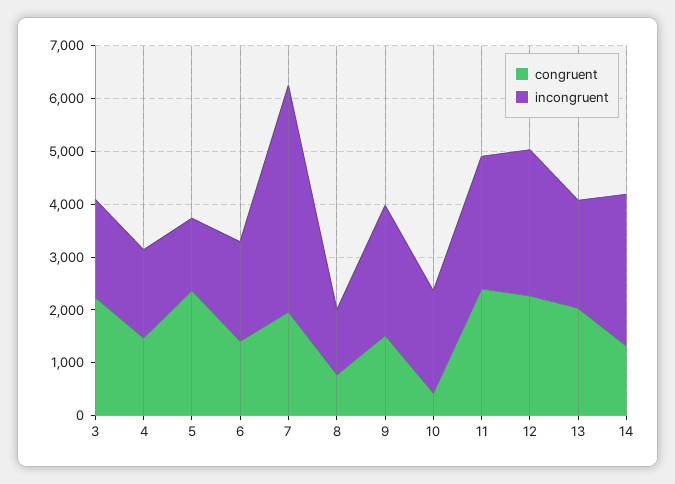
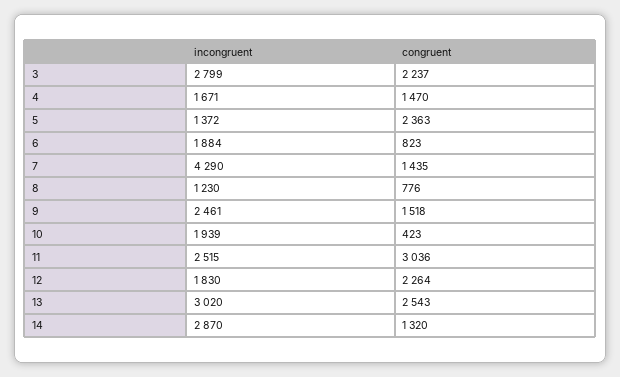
  {
    "congruent": {
      "3": 2237,
      "4": 1470,
      "5": 2363,
-     "6": 1400,
+     "6": 823,
-     "7": 2000,
+     "7": 1435,
      "8": 776,
      "9": 1518,
      "10": 423,
-     "11": 2400,
+     "11": 3036,
      "12": 2264,
-     "13": 2000,
+     "13": 2543,
      "14": 1320
    },
    "incongruent": {
-     "3": 1800,
+     "3": 2799,
      "4": 1671,
      "5": 1372,
      "6": 1884,
      "7": 4290,
      "8": 1230,
      "9": 2461,
      "10": 1939,
      "11": 2515,
-     "12": 2800,
+     "12": 1830,
-     "13": 2000,
+     "13": 3020,
      "14": 2870
    }
  }

